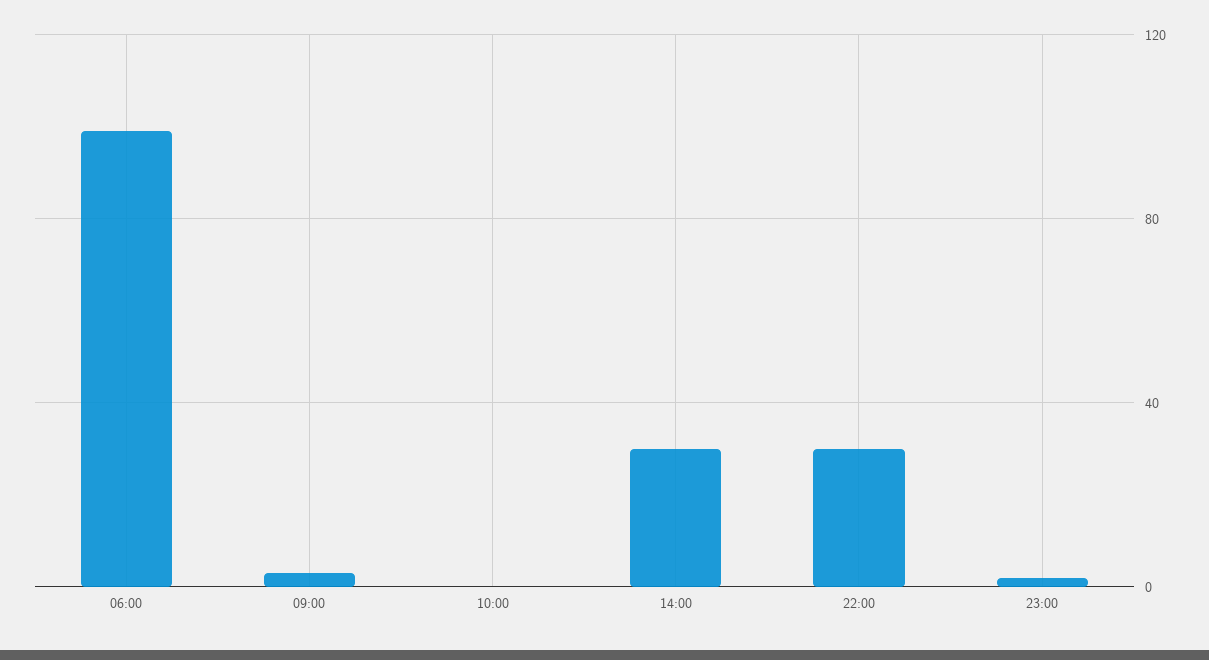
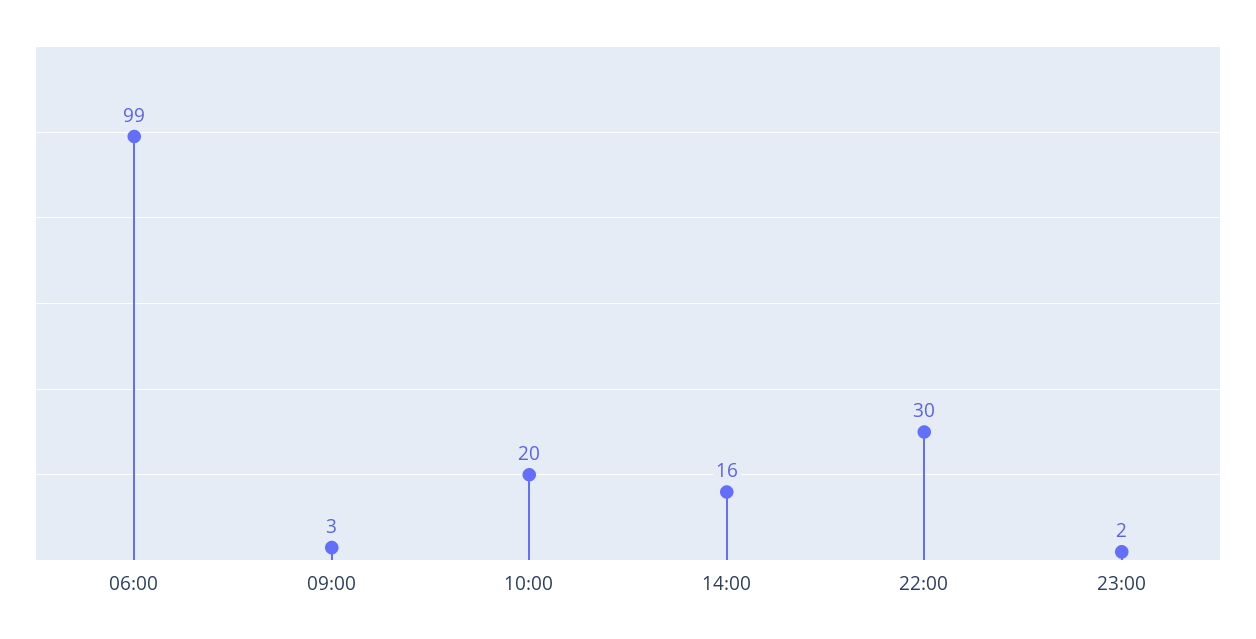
  {
    "06:00": 99,
    "09:00": 3,
-   "10:00": 0,
+   "10:00": 20,
-   "14:00": 30,
+   "14:00": 16,
    "22:00": 30,
    "23:00": 2
  }

